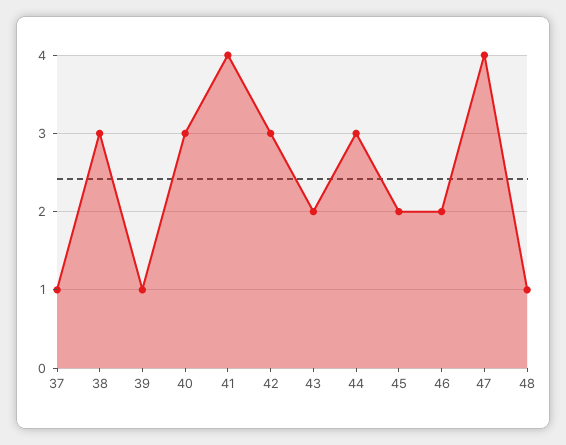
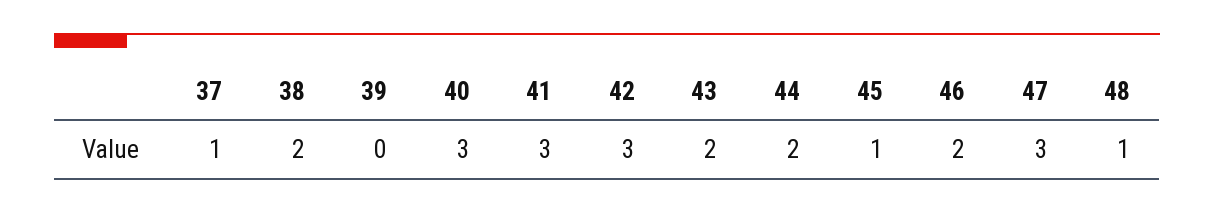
  {
    "37": 1,
-   "38": 3,
+   "38": 2,
-   "39": 1,
+   "39": 0,
    "40": 3,
-   "41": 4,
+   "41": 3,
    "42": 3,
    "43": 2,
-   "44": 3,
+   "44": 2,
-   "45": 2,
+   "45": 1,
    "46": 2,
-   "47": 4,
+   "47": 3,
    "48": 1
  }

